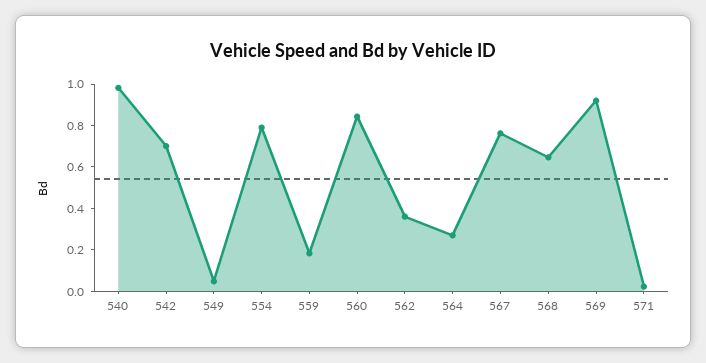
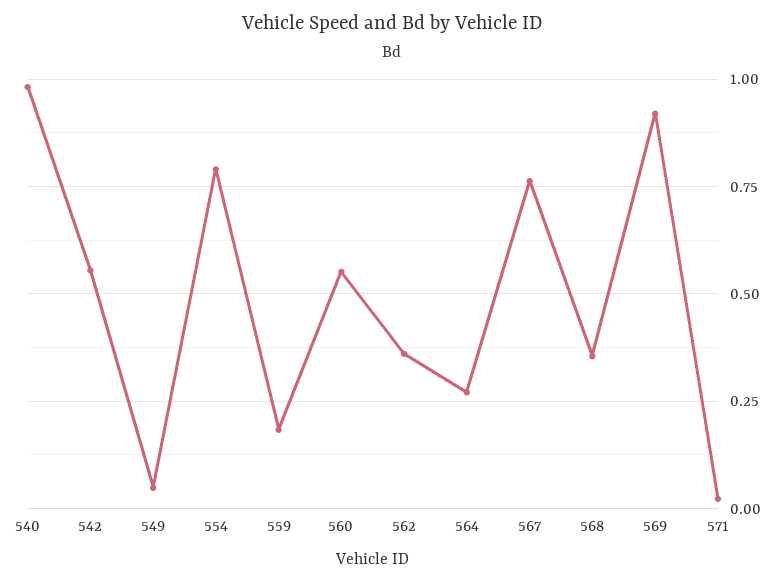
  {
    "540": 0.975,
-   "542": 0.7,
+   "542": 0.55,
    "549": 0.05,
    "554": 0.8,
    "559": 0.175,
-   "560": 0.85,
+   "560": 0.55,
    "562": 0.35,
    "564": 0.275,
    "567": 0.75,
-   "568": 0.65,
+   "568": 0.35,
    "569": 0.925,
    "571": 0.025
  }

